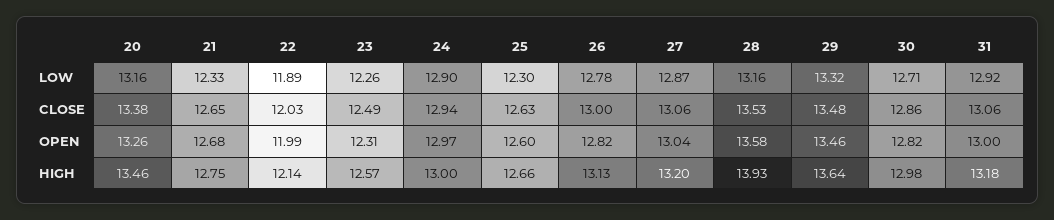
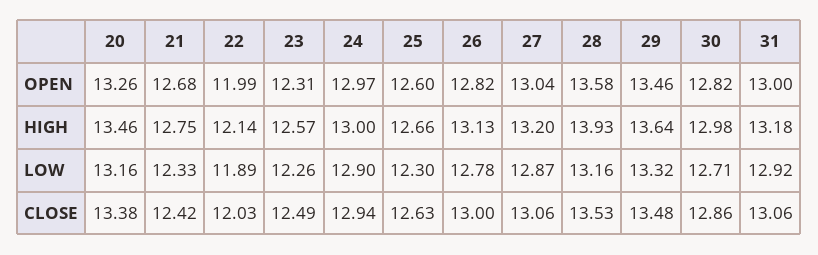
  {
    "20": {
      "LOW": 13.16,
      "CLOSE": 13.38,
      "OPEN": 13.26,
      "HIGH": 13.46
    },
    "21": {
      "LOW": 12.33,
-     "CLOSE": 12.65,
+     "CLOSE": 12.42,
      "OPEN": 12.68,
      "HIGH": 12.75
    },
    "22": {
      "LOW": 11.89,
      "CLOSE": 12.03,
      "OPEN": 11.99,
      "HIGH": 12.14
    },
    "23": {
      "LOW": 12.26,
      "CLOSE": 12.49,
      "OPEN": 12.31,
      "HIGH": 12.57
    },
    "24": {
      "LOW": 12.9,
      "CLOSE": 12.94,
      "OPEN": 12.97,
      "HIGH": 13
    },
    "25": {
      "LOW": 12.3,
      "CLOSE": 12.63,
      "OPEN": 12.6,
      "HIGH": 12.66
    },
    "26": {
      "LOW": 12.78,
      "CLOSE": 13,
      "OPEN": 12.82,
      "HIGH": 13.13
    },
    "27": {
      "LOW": 12.87,
      "CLOSE": 13.06,
      "OPEN": 13.04,
      "HIGH": 13.2
    },
    "28": {
      "LOW": 13.16,
      "CLOSE": 13.53,
      "OPEN": 13.58,
      "HIGH": 13.93
    },
    "29": {
      "LOW": 13.32,
      "CLOSE": 13.48,
      "OPEN": 13.46,
      "HIGH": 13.64
    },
    "30": {
      "LOW": 12.71,
      "CLOSE": 12.86,
      "OPEN": 12.82,
      "HIGH": 12.98
    },
    "31": {
      "LOW": 12.92,
      "CLOSE": 13.06,
      "OPEN": 13,
      "HIGH": 13.18
    }
  }

